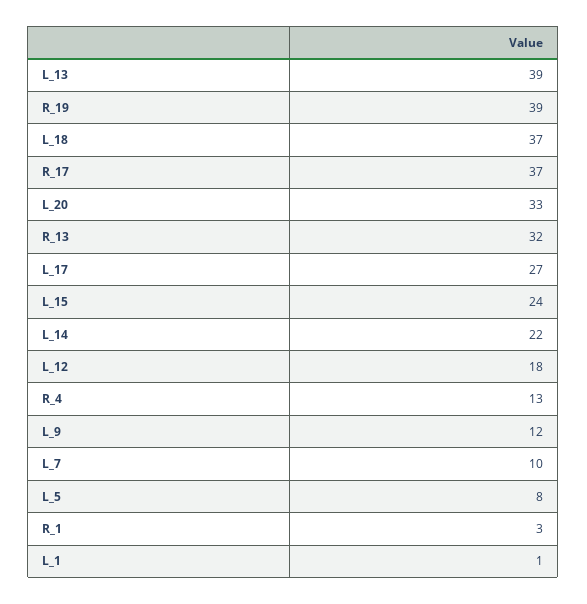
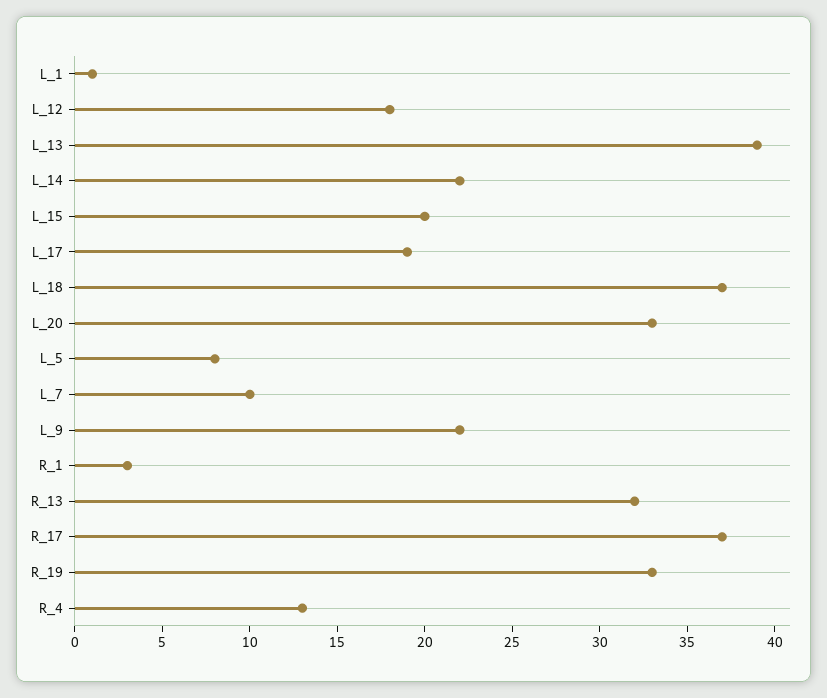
  {
    "L_13": 39,
-   "R_19": 39,
+   "R_19": 33,
    "L_18": 37,
    "R_17": 37,
    "L_20": 33,
    "R_13": 32,
-   "L_17": 27,
+   "L_17": 19,
-   "L_15": 24,
+   "L_15": 20,
    "L_14": 22,
    "L_12": 18,
    "R_4": 13,
-   "L_9": 12,
+   "L_9": 22,
    "L_7": 10,
    "L_5": 8,
    "R_1": 3,
    "L_1": 1
  }

